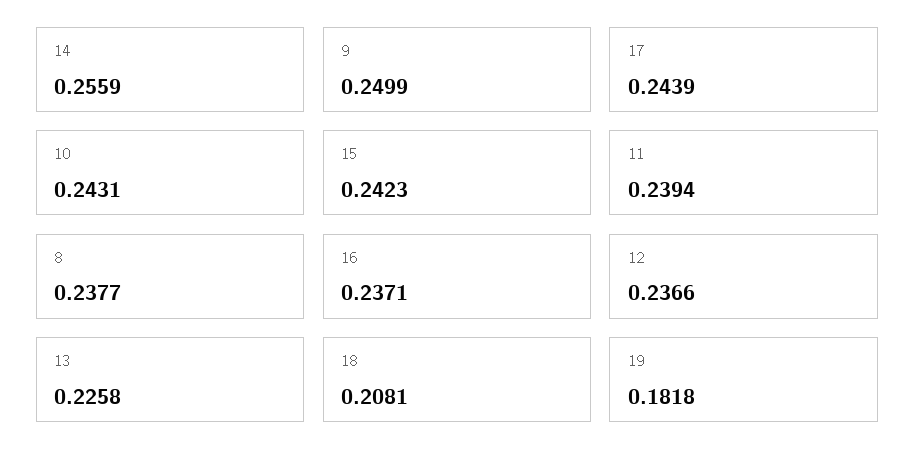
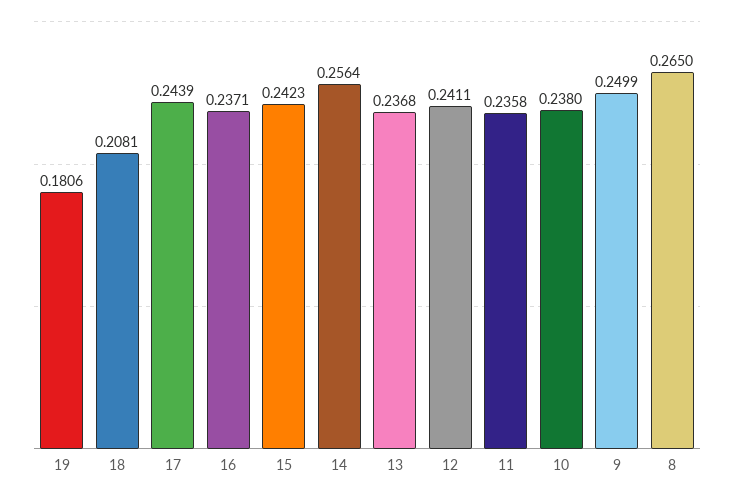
  {
-   "14": 0.2559,
+   "14": 0.2564,
    "9": 0.2499,
    "17": 0.2439,
-   "10": 0.2431,
+   "10": 0.238,
    "15": 0.2423,
-   "11": 0.2394,
+   "11": 0.2358,
-   "8": 0.2377,
+   "8": 0.265,
    "16": 0.2371,
-   "12": 0.2366,
+   "12": 0.2411,
-   "13": 0.2258,
+   "13": 0.2368,
    "18": 0.2081,
-   "19": 0.1818
+   "19": 0.1806
  }

